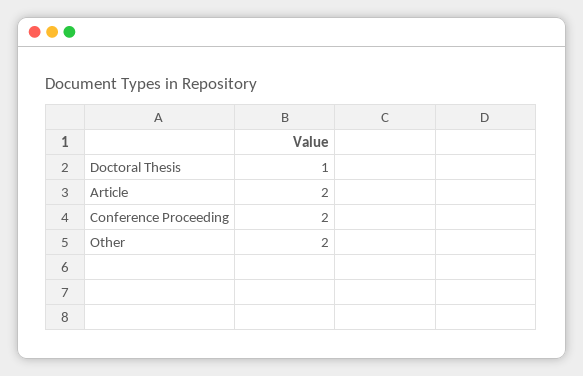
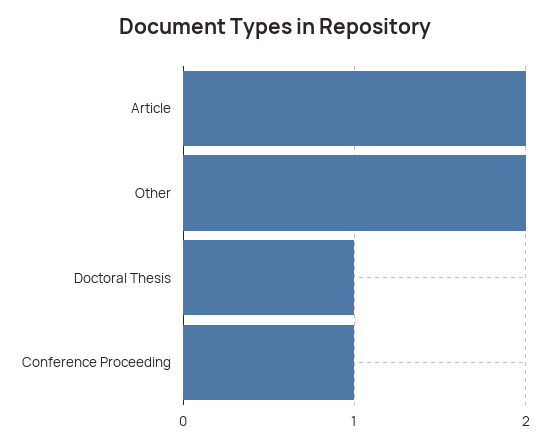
  {
    "Doctoral Thesis": 1,
    "Article": 2,
-   "Conference Proceeding": 2,
+   "Conference Proceeding": 1,
    "Other": 2
  }

